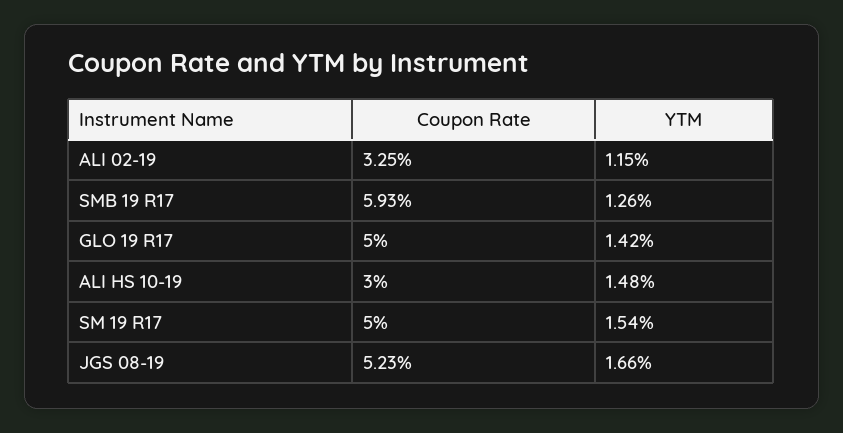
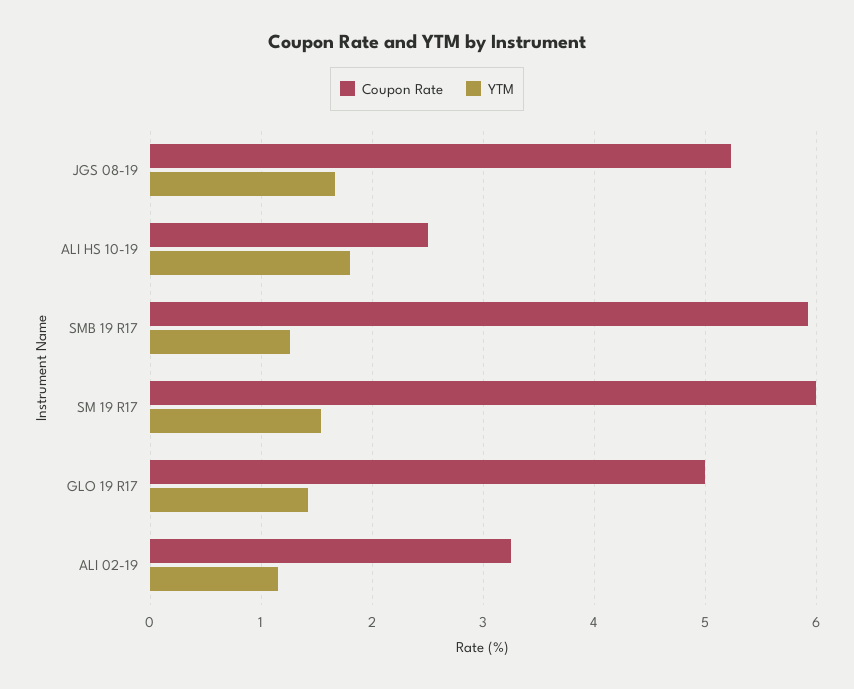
  {
    "Coupon Rate": {
      "ALI 02-19": 3.25,
      "SMB 19 R17": 5.93,
      "GLO 19 R17": 5,
-     "ALI HS 10-19": 3,
+     "ALI HS 10-19": 2.5,
-     "SM 19 R17": 5,
+     "SM 19 R17": 6,
      "JGS 08-19": 5.23
    },
    "YTM": {
      "ALI 02-19": 1.15,
      "SMB 19 R17": 1.26,
      "GLO 19 R17": 1.42,
-     "ALI HS 10-19": 1.48,
+     "ALI HS 10-19": 1.8,
      "SM 19 R17": 1.54,
      "JGS 08-19": 1.66
    }
  }

